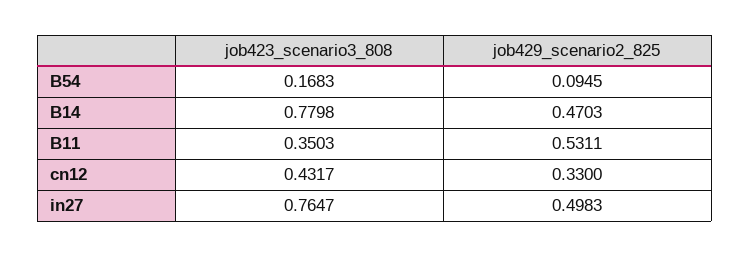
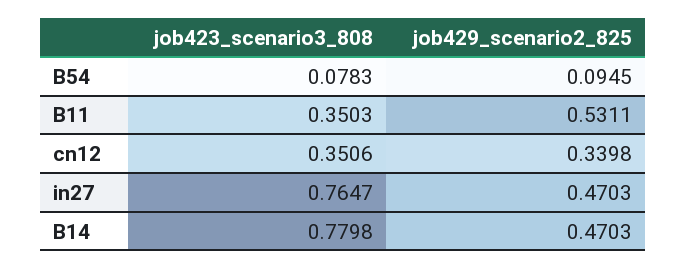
  {
    "job423_scenario3_808": {
-     "B54": 0.1683,
+     "B54": 0.0783,
      "B14": 0.7798,
      "B11": 0.3503,
-     "cn12": 0.4317,
+     "cn12": 0.3506,
      "in27": 0.7647
    },
    "job429_scenario2_825": {
      "B54": 0.0945,
      "B14": 0.4703,
      "B11": 0.5311,
-     "cn12": 0.33,
+     "cn12": 0.3398,
-     "in27": 0.4983
+     "in27": 0.4703
    }
  }

